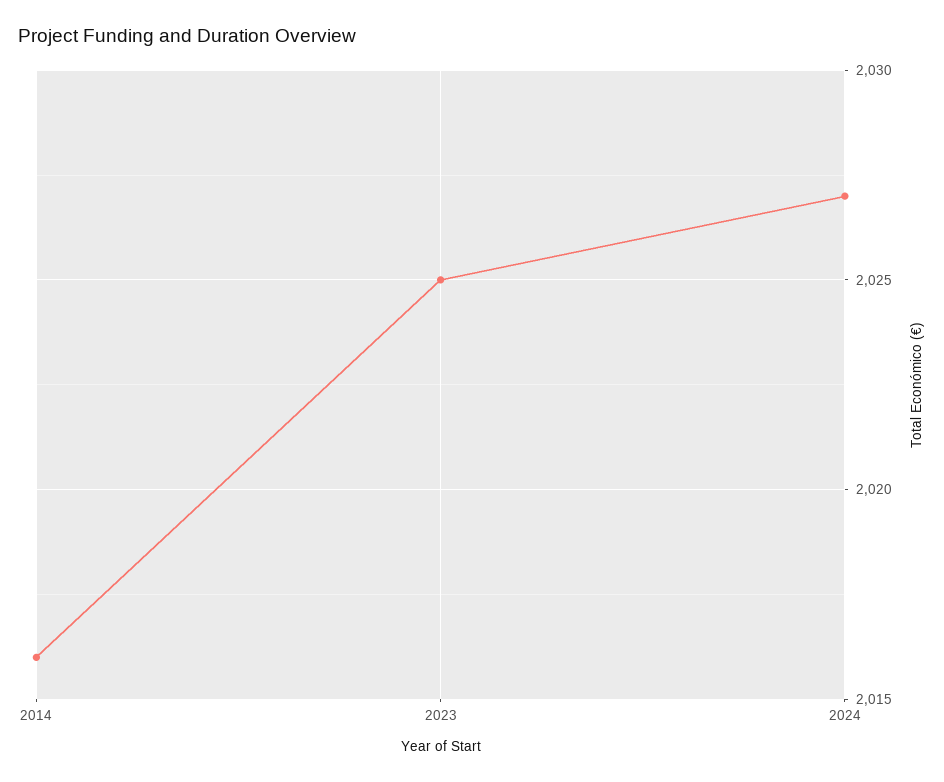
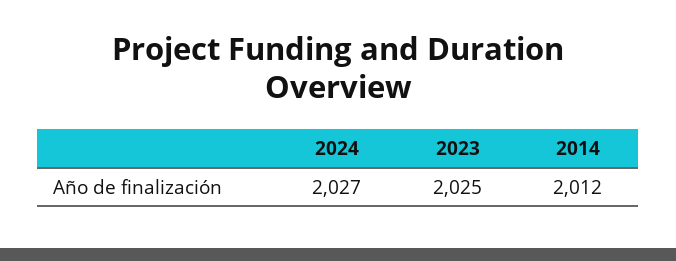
  {
-   "2014": 2016,
+   "2014": 2012,
    "2023": 2025,
    "2024": 2027
  }

